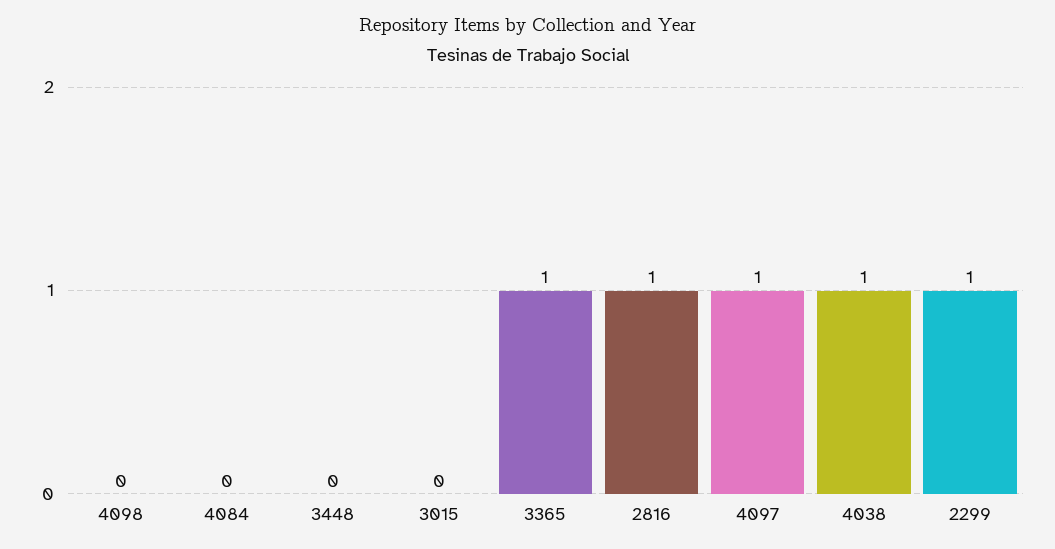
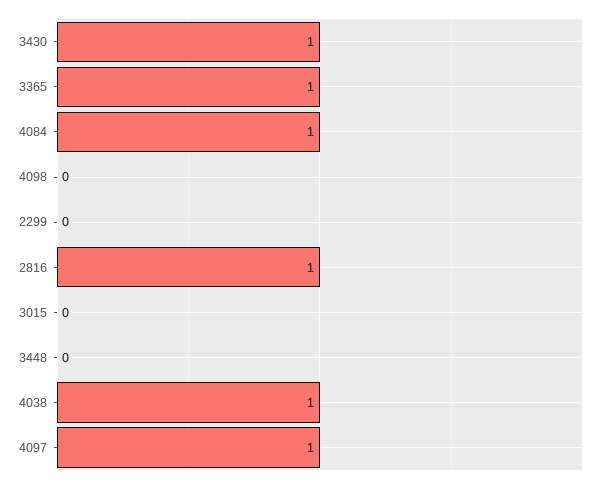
  {
    "4098": 0,
-   "4084": 0,
+   "4084": 1,
    "3448": 0,
    "3015": 0,
    "3365": 1,
    "2816": 1,
    "4097": 1,
    "4038": 1,
-   "2299": 1
+   "2299": 0,
+   "3430": 1
  }

